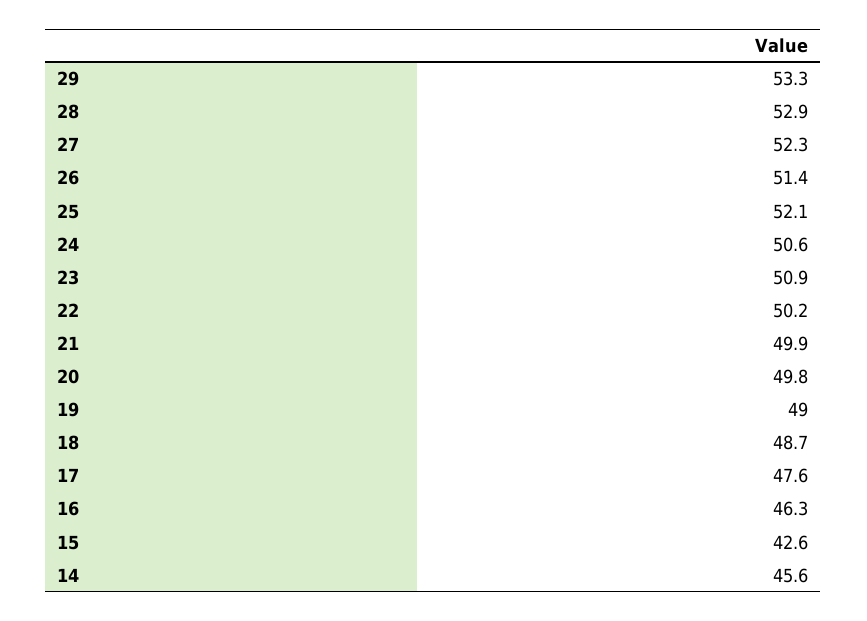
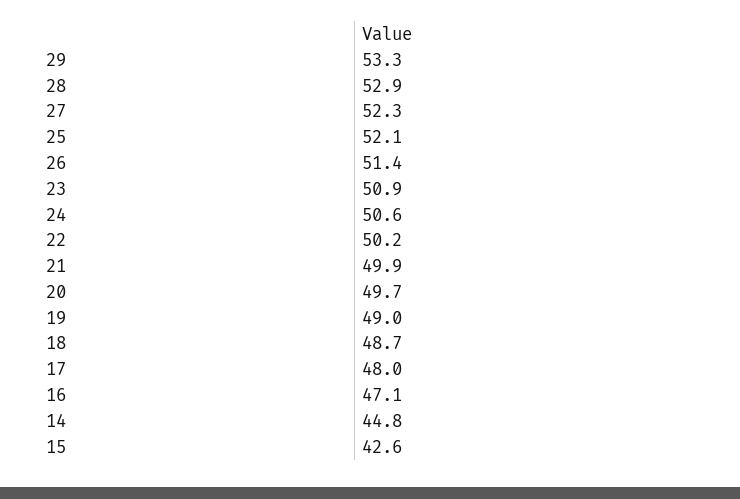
  {
    "29": 53.3,
    "28": 52.9,
    "27": 52.3,
    "26": 51.4,
    "25": 52.1,
    "24": 50.6,
    "23": 50.9,
    "22": 50.2,
    "21": 49.9,
-   "20": 49.8,
+   "20": 49.7,
    "19": 49,
    "18": 48.7,
-   "17": 47.6,
+   "17": 48,
-   "16": 46.3,
+   "16": 47.1,
    "15": 42.6,
-   "14": 45.6
+   "14": 44.8
  }

